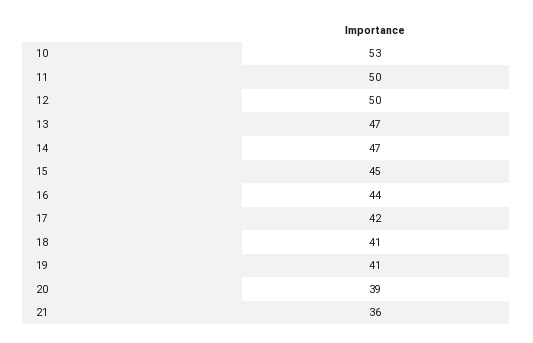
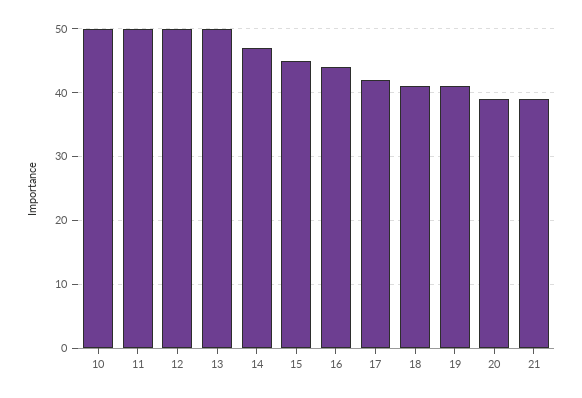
  {
-   "10": 53,
+   "10": 50,
    "11": 50,
    "12": 50,
-   "13": 47,
+   "13": 50,
    "14": 47,
    "15": 45,
    "16": 44,
    "17": 42,
    "18": 41,
    "19": 41,
    "20": 39,
-   "21": 36
+   "21": 39
  }

